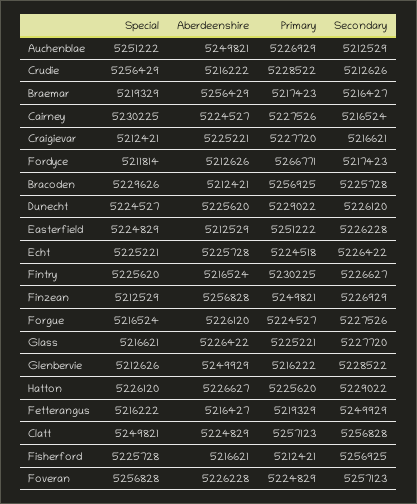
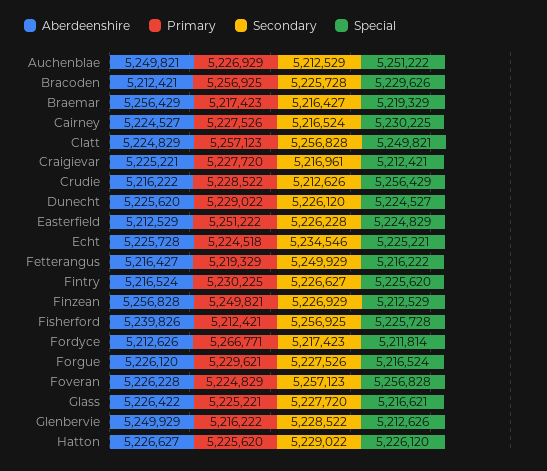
  {
    "Special": {
      "Auchenblae": 5251222,
      "Crudie": 5256429,
      "Braemar": 5219329,
      "Cairney": 5230225,
      "Craigievar": 5212421,
      "Fordyce": 5211814,
      "Bracoden": 5229626,
      "Dunecht": 5224527,
      "Easterfield": 5224829,
      "Echt": 5225221,
      "Fintry": 5225620,
      "Finzean": 5212529,
      "Forgue": 5216524,
      "Glass": 5216621,
      "Glenbervie": 5212626,
      "Hatton": 5226120,
      "Fetterangus": 5216222,
      "Clatt": 5249821,
      "Fisherford": 5225728,
      "Foveran": 5256828
    },
    "Aberdeenshire": {
      "Auchenblae": 5249821,
      "Crudie": 5216222,
      "Braemar": 5256429,
      "Cairney": 5224527,
      "Craigievar": 5225221,
      "Fordyce": 5212626,
      "Bracoden": 5212421,
      "Dunecht": 5225620,
      "Easterfield": 5212529,
      "Echt": 5225728,
      "Fintry": 5216524,
      "Finzean": 5256828,
      "Forgue": 5226120,
      "Glass": 5226422,
      "Glenbervie": 5249929,
      "Hatton": 5226627,
      "Fetterangus": 5216427,
      "Clatt": 5224829,
-     "Fisherford": 5216621,
+     "Fisherford": 5239826,
      "Foveran": 5226228
    },
    "Primary": {
      "Auchenblae": 5226929,
      "Crudie": 5228522,
      "Braemar": 5217423,
      "Cairney": 5227526,
      "Craigievar": 5227720,
      "Fordyce": 5266771,
      "Bracoden": 5256925,
      "Dunecht": 5229022,
      "Easterfield": 5251222,
      "Echt": 5224518,
      "Fintry": 5230225,
      "Finzean": 5249821,
-     "Forgue": 5224527,
+     "Forgue": 5229621,
      "Glass": 5225221,
      "Glenbervie": 5216222,
      "Hatton": 5225620,
      "Fetterangus": 5219329,
      "Clatt": 5257123,
      "Fisherford": 5212421,
      "Foveran": 5224829
    },
    "Secondary": {
      "Auchenblae": 5212529,
      "Crudie": 5212626,
      "Braemar": 5216427,
      "Cairney": 5216524,
-     "Craigievar": 5216621,
+     "Craigievar": 5216961,
      "Fordyce": 5217423,
      "Bracoden": 5225728,
      "Dunecht": 5226120,
      "Easterfield": 5226228,
-     "Echt": 5226422,
+     "Echt": 5234546,
      "Fintry": 5226627,
      "Finzean": 5226929,
      "Forgue": 5227526,
      "Glass": 5227720,
      "Glenbervie": 5228522,
      "Hatton": 5229022,
      "Fetterangus": 5249929,
      "Clatt": 5256828,
      "Fisherford": 5256925,
      "Foveran": 5257123
    }
  }

